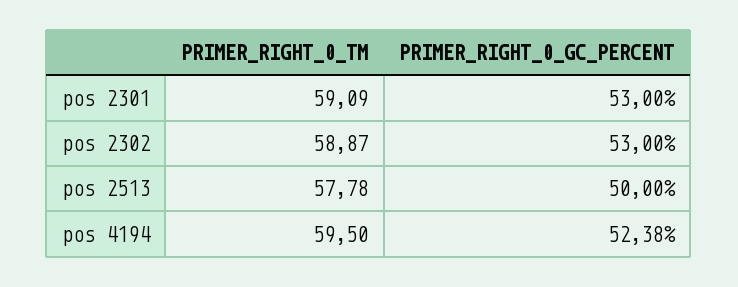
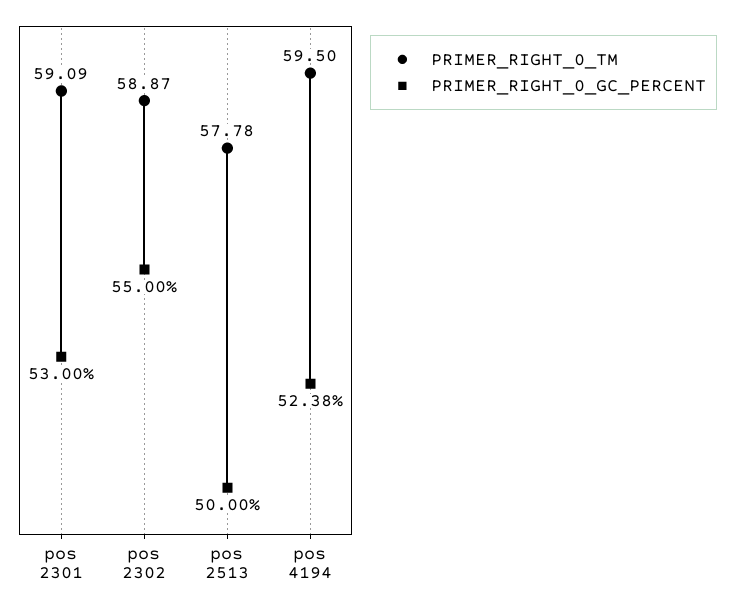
  {
    "PRIMER_RIGHT_0_TM": {
      "pos 2301": 59.09,
      "pos 2302": 58.87,
      "pos 2513": 57.78,
      "pos 4194": 59.5
    },
    "PRIMER_RIGHT_0_GC_PERCENT": {
      "pos 2301": 53,
-     "pos 2302": 53,
+     "pos 2302": 55,
      "pos 2513": 50,
      "pos 4194": 52.38
    }
  }

